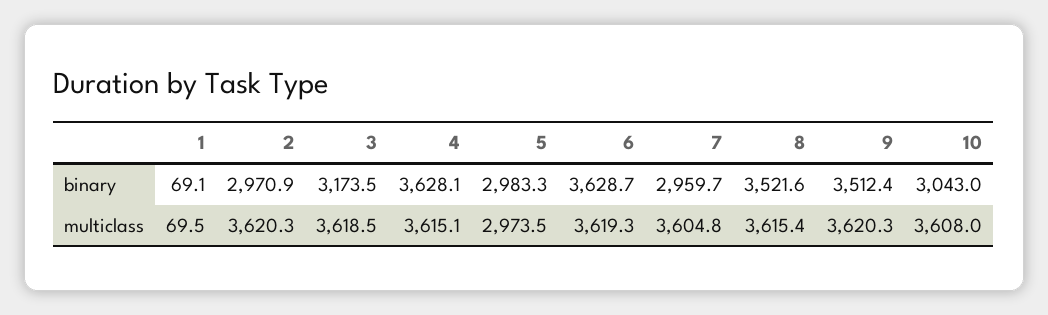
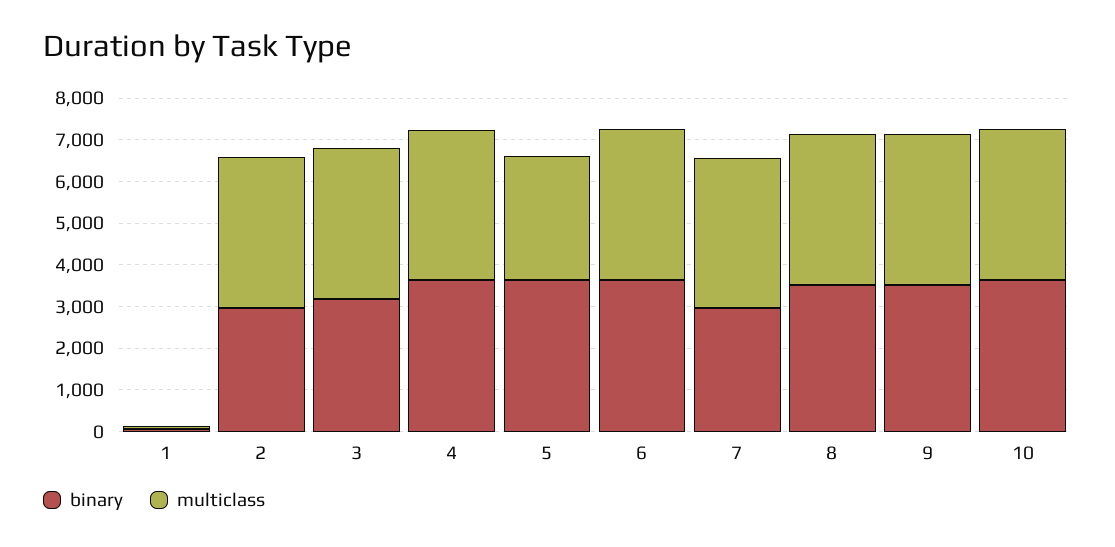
  {
    "binary": {
      "1": 69.1,
      "2": 2970.9,
      "3": 3173.5,
      "4": 3628.1,
-     "5": 2983.3,
+     "5": 3600,
      "6": 3628.7,
      "7": 2959.7,
      "8": 3521.6,
      "9": 3512.4,
-     "10": 3043
+     "10": 3600
    },
    "multiclass": {
      "1": 69.5,
      "2": 3620.3,
      "3": 3618.5,
      "4": 3615.1,
      "5": 2973.5,
      "6": 3619.3,
      "7": 3604.8,
      "8": 3615.4,
      "9": 3620.3,
      "10": 3608
    }
  }

